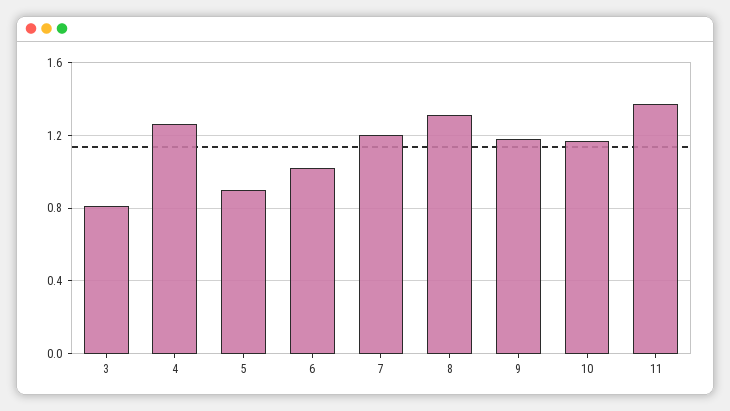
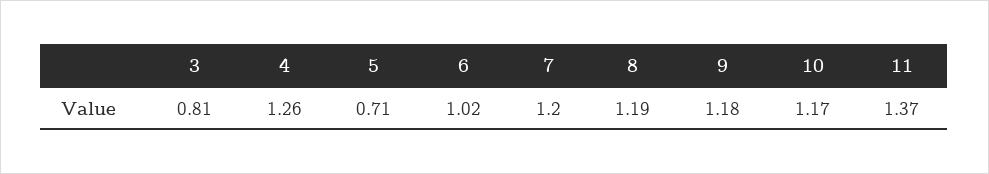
  {
    "3": 0.81,
    "4": 1.26,
-   "5": 0.9,
+   "5": 0.71,
    "6": 1.02,
    "7": 1.2,
-   "8": 1.3,
+   "8": 1.19,
    "9": 1.18,
    "10": 1.17,
    "11": 1.37
  }

